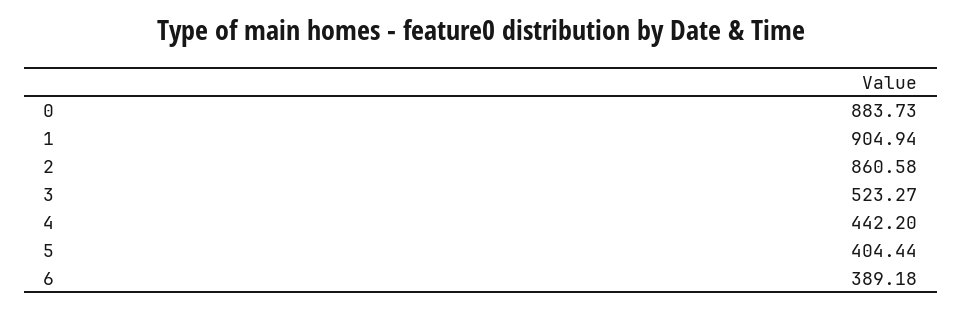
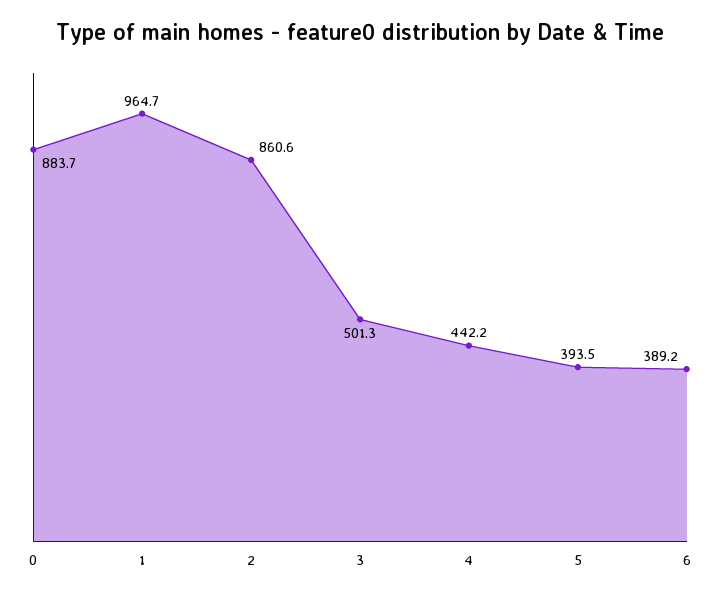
  {
    "0": 883.73,
-   "1": 904.94,
+   "1": 964.7,
    "2": 860.58,
-   "3": 523.27,
+   "3": 501.3,
    "4": 442.2,
-   "5": 404.44,
+   "5": 393.5,
    "6": 389.18
  }

